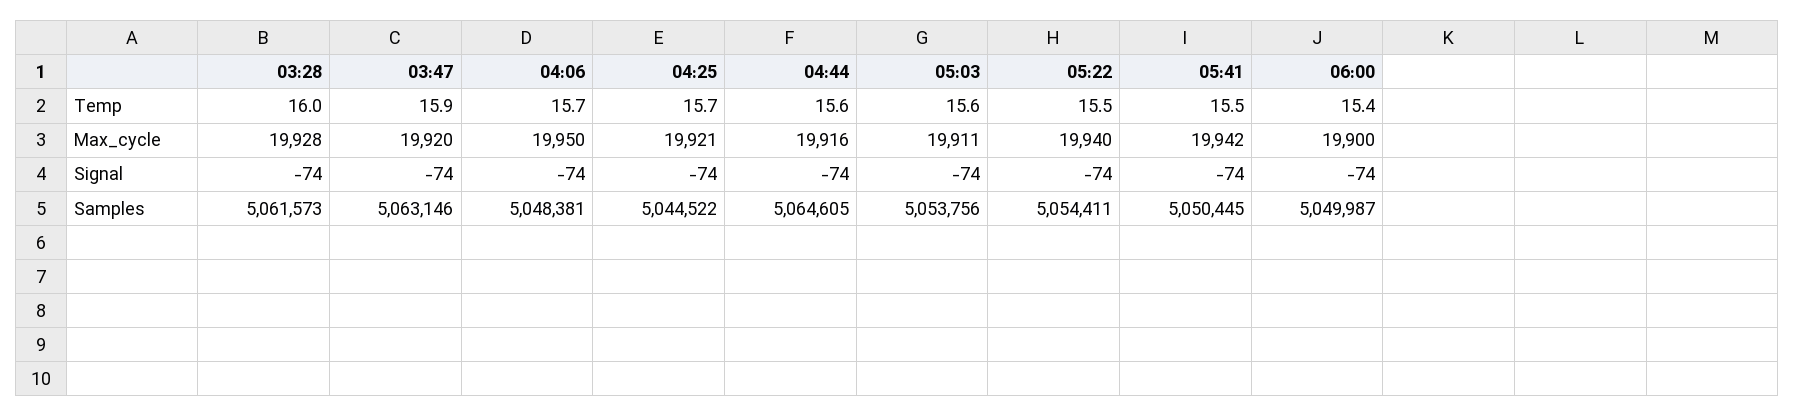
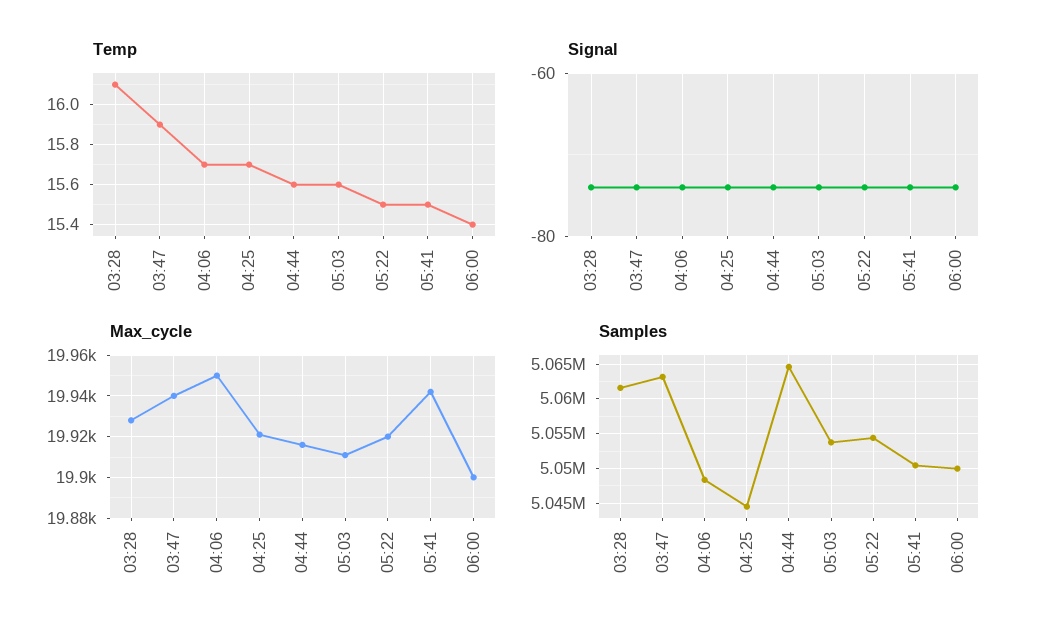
  {
    "Temp": {
-     "03:28": 16,
+     "03:28": 16.1,
      "03:47": 15.9,
      "04:06": 15.7,
      "04:25": 15.7,
      "04:44": 15.6,
      "05:03": 15.6,
      "05:22": 15.5,
      "05:41": 15.5,
      "06:00": 15.4
    },
    "Max_cycle": {
      "03:28": 19928,
-     "03:47": 19920,
+     "03:47": 19940,
      "04:06": 19950,
      "04:25": 19921,
      "04:44": 19916,
      "05:03": 19911,
-     "05:22": 19940,
+     "05:22": 19920,
      "05:41": 19942,
      "06:00": 19900
    },
    "Signal": {
      "03:28": -74,
      "03:47": -74,
      "04:06": -74,
      "04:25": -74,
      "04:44": -74,
      "05:03": -74,
      "05:22": -74,
      "05:41": -74,
      "06:00": -74
    },
    "Samples": {
      "03:28": 5061573,
      "03:47": 5063146,
      "04:06": 5048381,
      "04:25": 5044522,
      "04:44": 5064605,
      "05:03": 5053756,
      "05:22": 5054411,
      "05:41": 5050445,
      "06:00": 5049987
    }
  }

